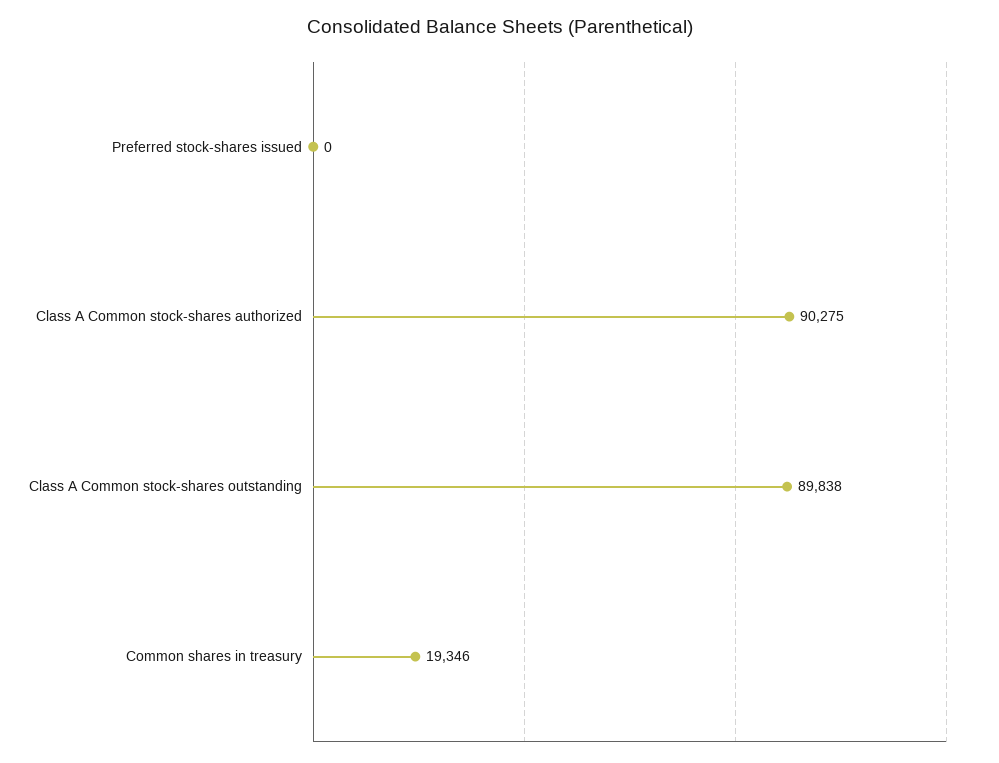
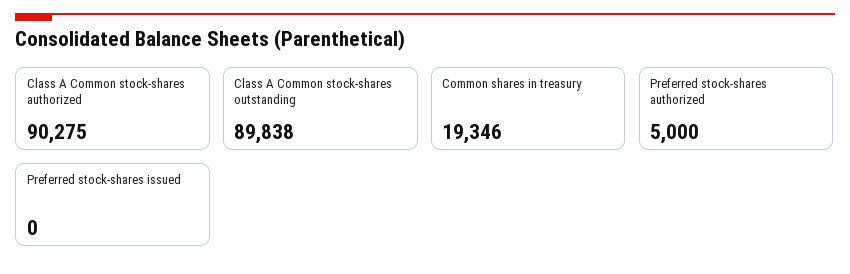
  {
    "Preferred stock-shares issued": 0,
    "Class A Common stock-shares authorized": 90275,
    "Class A Common stock-shares outstanding": 89838,
-   "Common shares in treasury": 19346
+   "Common shares in treasury": 19346,
+   "Preferred stock-shares authorized": 5000
  }

